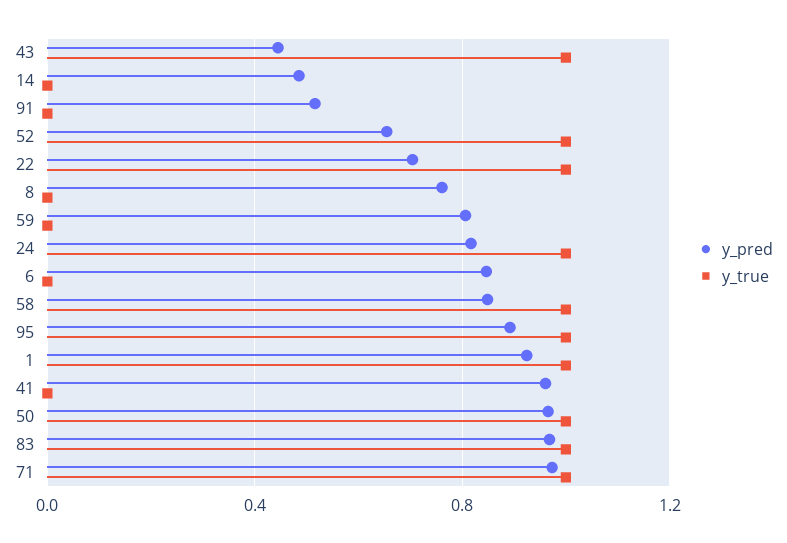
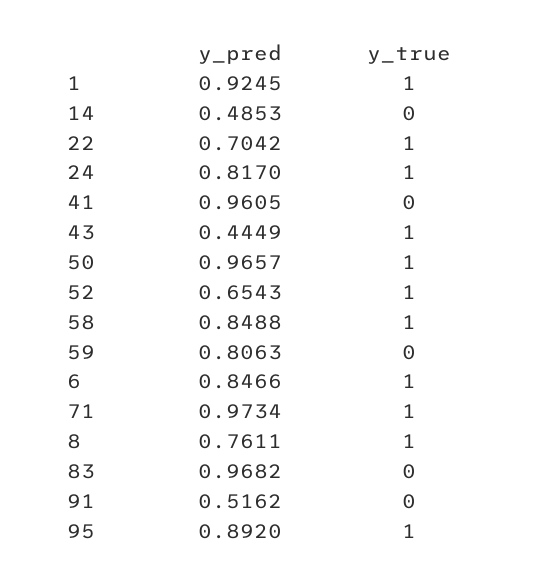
  {
    "y_pred": {
      "43": 0.4449,
      "14": 0.4853,
      "91": 0.5162,
      "52": 0.6543,
      "22": 0.7042,
      "8": 0.7611,
      "59": 0.8063,
      "24": 0.817,
      "6": 0.8466,
      "58": 0.8488,
      "95": 0.892,
      "1": 0.9245,
      "41": 0.9605,
      "50": 0.9657,
      "83": 0.9682,
      "71": 0.9734
    },
    "y_true": {
      "43": 1,
      "14": 0,
      "91": 0,
      "52": 1,
      "22": 1,
-     "8": 0,
+     "8": 1,
      "59": 0,
      "24": 1,
-     "6": 0,
+     "6": 1,
      "58": 1,
      "95": 1,
      "1": 1,
      "41": 0,
      "50": 1,
-     "83": 1,
+     "83": 0,
      "71": 1
    }
  }

